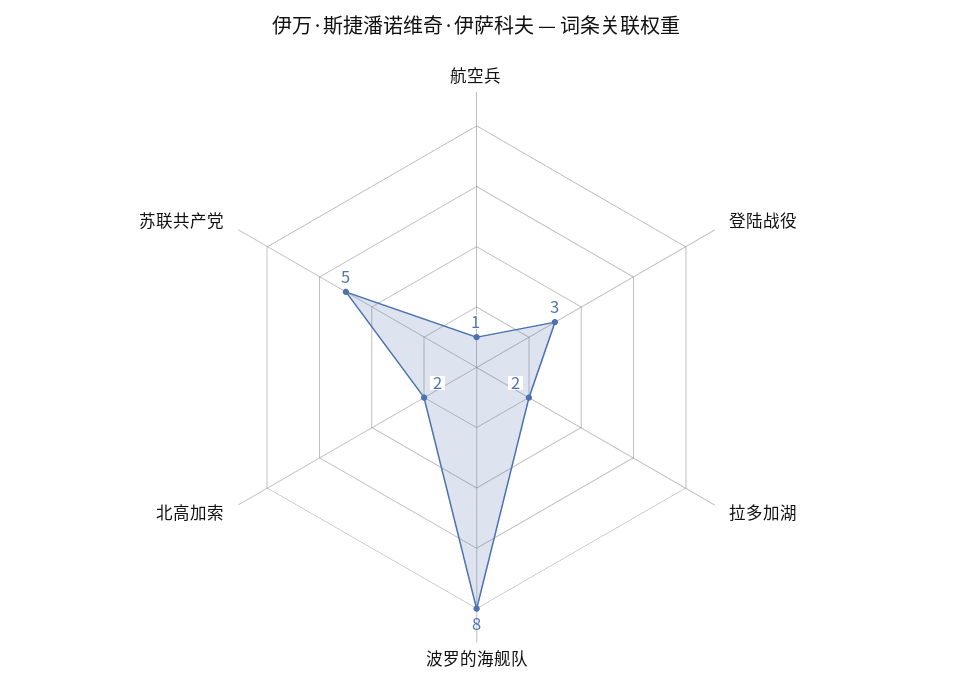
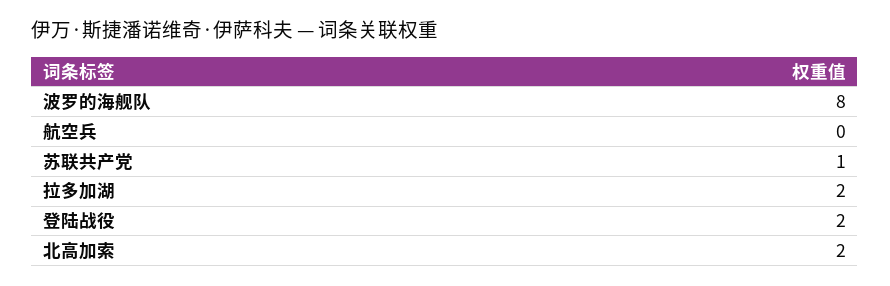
  {
-   "航空兵": 1,
+   "航空兵": 0,
-   "登陆战役": 3,
+   "登陆战役": 2,
    "拉多加湖": 2,
    "波罗的海舰队": 8,
    "北高加索": 2,
-   "苏联共产党": 5
+   "苏联共产党": 1
  }

